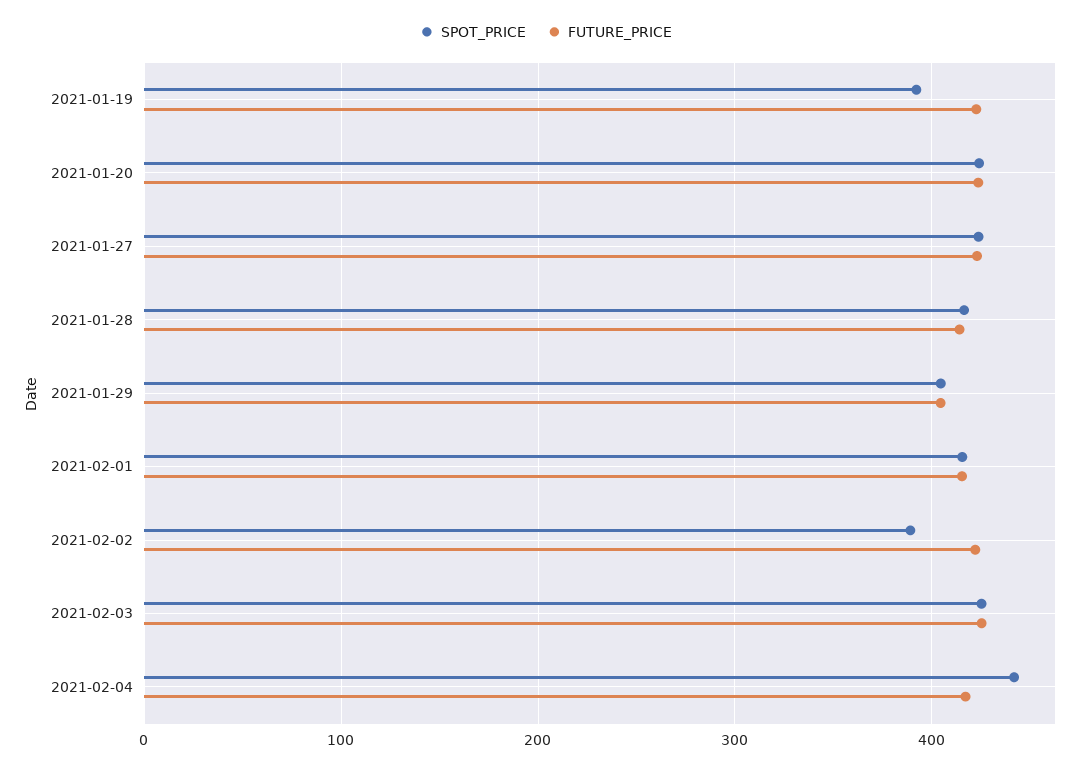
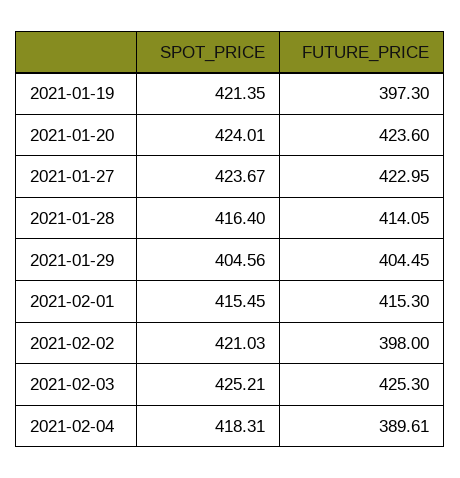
  {
    "SPOT_PRICE": {
-     "2021-01-19": 390,
+     "2021-01-19": 421.35,
      "2021-01-20": 424.01,
      "2021-01-27": 423.67,
      "2021-01-28": 416.4,
      "2021-01-29": 404.56,
      "2021-02-01": 415.45,
-     "2021-02-02": 390,
+     "2021-02-02": 421.03,
      "2021-02-03": 425.21,
-     "2021-02-04": 440
+     "2021-02-04": 418.31
    },
    "FUTURE_PRICE": {
-     "2021-01-19": 420,
+     "2021-01-19": 397.3,
      "2021-01-20": 423.6,
      "2021-01-27": 422.95,
      "2021-01-28": 414.05,
      "2021-01-29": 404.45,
      "2021-02-01": 415.3,
-     "2021-02-02": 420,
+     "2021-02-02": 398,
      "2021-02-03": 425.3,
-     "2021-02-04": 420
+     "2021-02-04": 389.61
    }
  }

